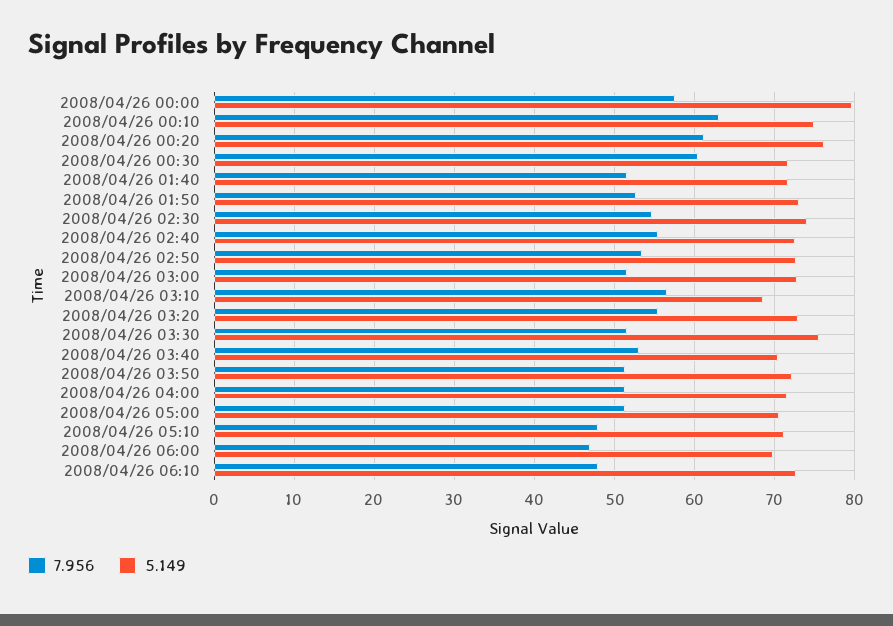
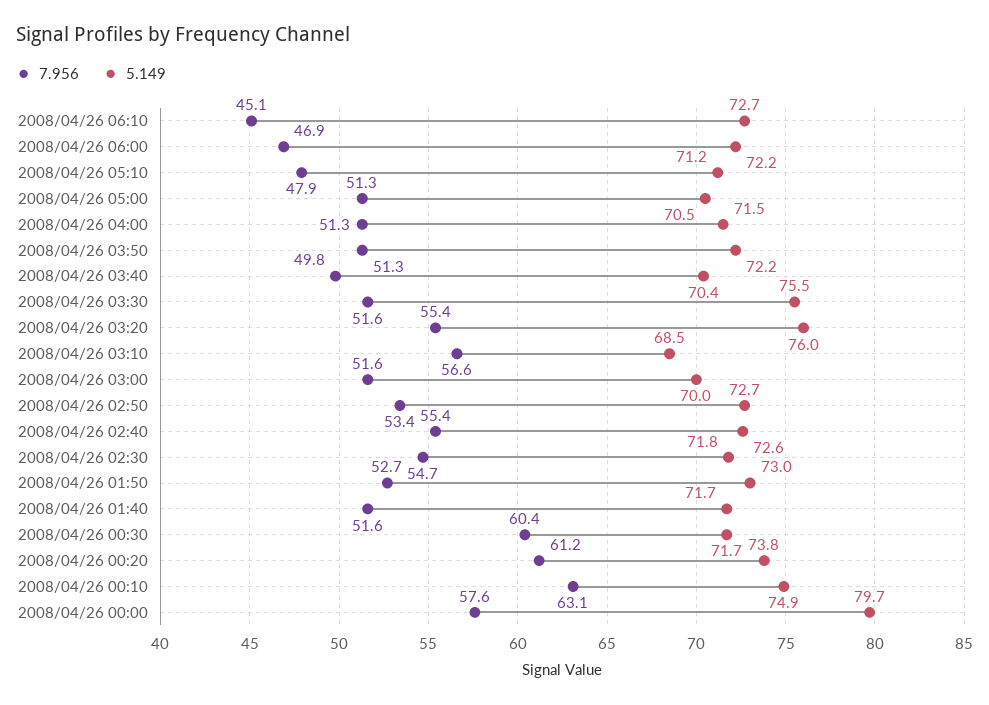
  {
    "7.956": {
      "2008/04/26 00:00": 57.6,
      "2008/04/26 00:10": 63.1,
      "2008/04/26 00:20": 61.2,
      "2008/04/26 00:30": 60.4,
      "2008/04/26 01:40": 51.6,
      "2008/04/26 01:50": 52.7,
      "2008/04/26 02:30": 54.7,
      "2008/04/26 02:40": 55.4,
      "2008/04/26 02:50": 53.4,
      "2008/04/26 03:00": 51.6,
      "2008/04/26 03:10": 56.6,
      "2008/04/26 03:20": 55.4,
      "2008/04/26 03:30": 51.6,
-     "2008/04/26 03:40": 53,
+     "2008/04/26 03:40": 49.8,
      "2008/04/26 03:50": 51.3,
      "2008/04/26 04:00": 51.3,
      "2008/04/26 05:00": 51.3,
      "2008/04/26 05:10": 47.9,
      "2008/04/26 06:00": 46.9,
-     "2008/04/26 06:10": 48
+     "2008/04/26 06:10": 45.1
    },
    "5.149": {
      "2008/04/26 00:00": 79.7,
      "2008/04/26 00:10": 74.9,
-     "2008/04/26 00:20": 76,
+     "2008/04/26 00:20": 73.8,
      "2008/04/26 00:30": 71.7,
      "2008/04/26 01:40": 71.7,
      "2008/04/26 01:50": 73,
-     "2008/04/26 02:30": 74,
+     "2008/04/26 02:30": 71.8,
      "2008/04/26 02:40": 72.6,
      "2008/04/26 02:50": 72.7,
-     "2008/04/26 03:00": 73,
+     "2008/04/26 03:00": 70,
      "2008/04/26 03:10": 68.5,
-     "2008/04/26 03:20": 73,
+     "2008/04/26 03:20": 76,
      "2008/04/26 03:30": 75.5,
      "2008/04/26 03:40": 70.4,
      "2008/04/26 03:50": 72.2,
      "2008/04/26 04:00": 71.5,
      "2008/04/26 05:00": 70.5,
      "2008/04/26 05:10": 71.2,
-     "2008/04/26 06:00": 70,
+     "2008/04/26 06:00": 72.2,
      "2008/04/26 06:10": 72.7
    }
  }

